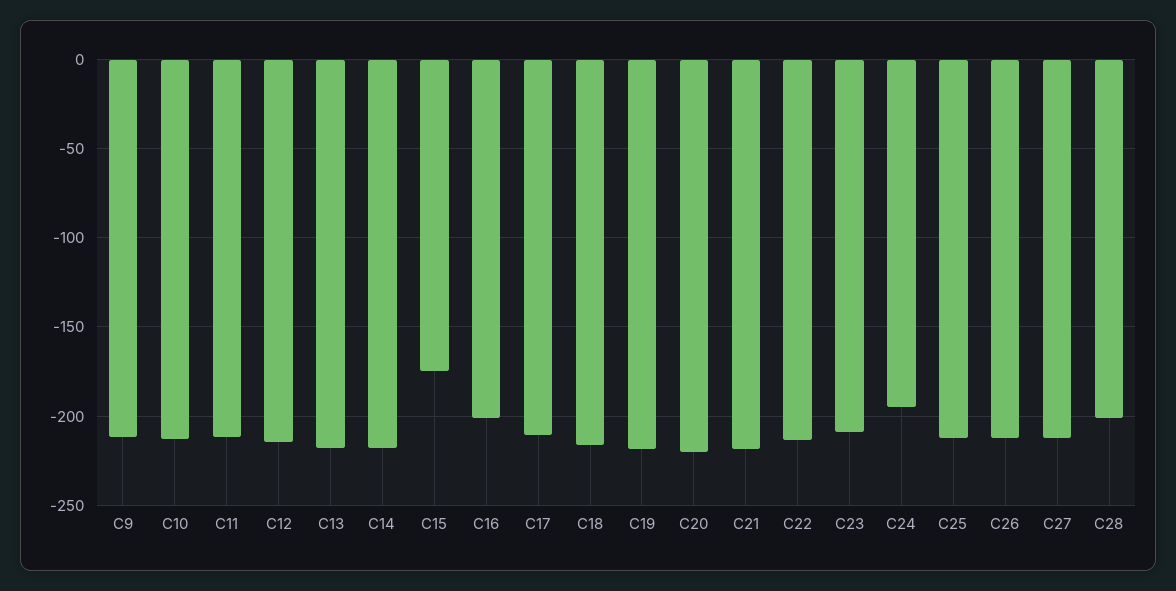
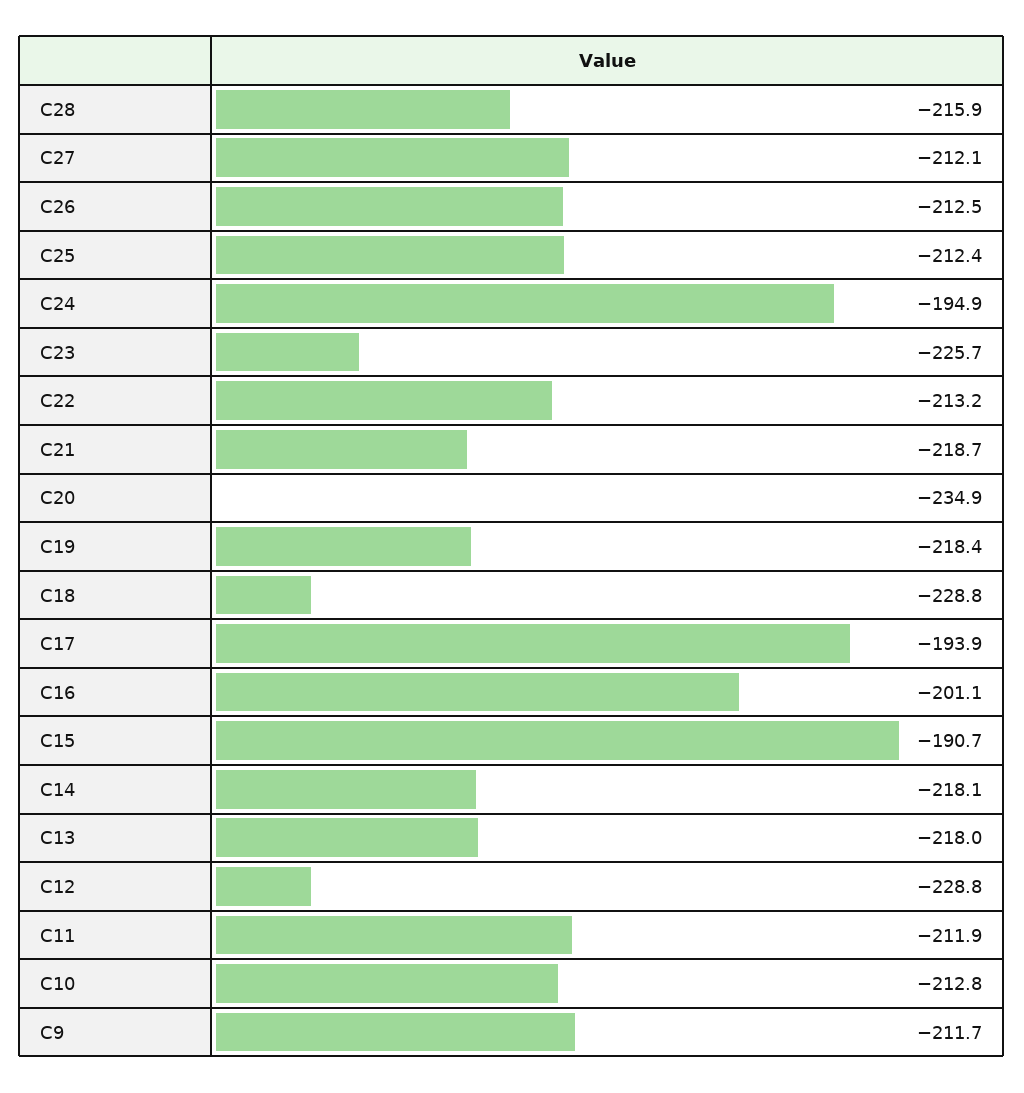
  {
    "C9": -211.7,
    "C10": -212.8,
    "C11": -211.9,
-   "C12": -215,
+   "C12": -228.8,
    "C13": -218,
    "C14": -218.1,
-   "C15": -175,
+   "C15": -190.7,
    "C16": -201.1,
-   "C17": -210,
+   "C17": -193.9,
-   "C18": -215,
+   "C18": -228.8,
    "C19": -218.4,
-   "C20": -220,
+   "C20": -234.9,
    "C21": -218.7,
    "C22": -213.2,
-   "C23": -210,
+   "C23": -225.7,
    "C24": -194.9,
    "C25": -212.4,
    "C26": -212.5,
    "C27": -212.1,
-   "C28": -200
+   "C28": -215.9
  }

